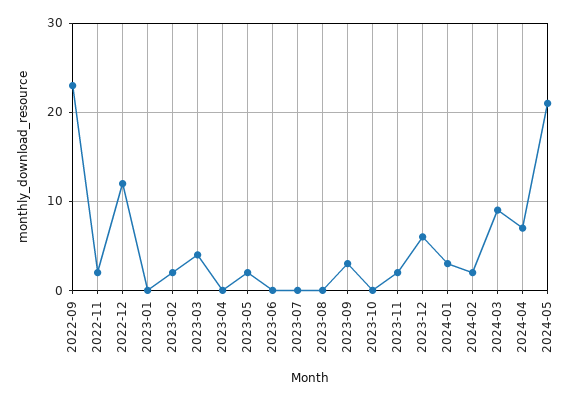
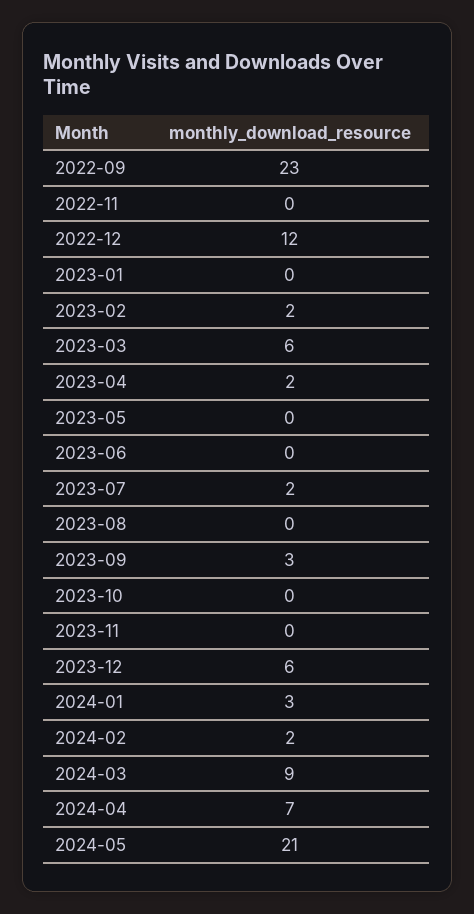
  {
    "2022-09": 23,
-   "2022-11": 2,
+   "2022-11": 0,
    "2022-12": 12,
    "2023-01": 0,
    "2023-02": 2,
-   "2023-03": 4,
+   "2023-03": 6,
-   "2023-04": 0,
+   "2023-04": 2,
-   "2023-05": 2,
+   "2023-05": 0,
    "2023-06": 0,
-   "2023-07": 0,
+   "2023-07": 2,
    "2023-08": 0,
    "2023-09": 3,
    "2023-10": 0,
-   "2023-11": 2,
+   "2023-11": 0,
    "2023-12": 6,
    "2024-01": 3,
    "2024-02": 2,
    "2024-03": 9,
    "2024-04": 7,
    "2024-05": 21
  }

